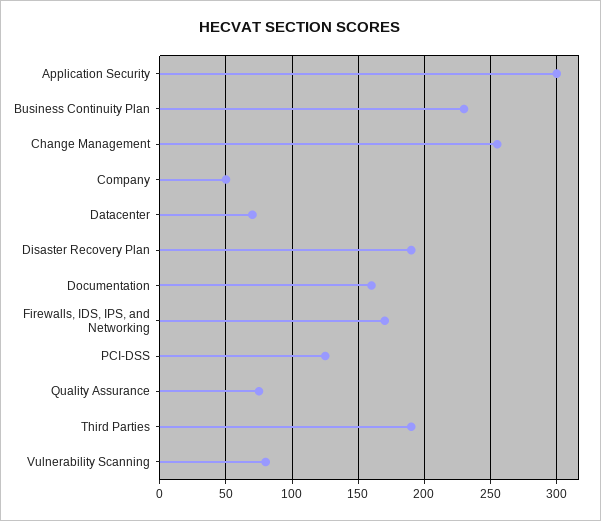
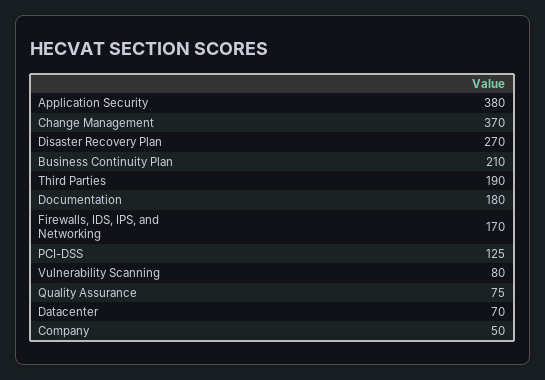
  {
-   "Application Security": 300,
+   "Application Security": 380,
-   "Business Continuity Plan": 230,
+   "Business Continuity Plan": 210,
-   "Change Management": 255,
+   "Change Management": 370,
    "Company": 50,
    "Datacenter": 70,
-   "Disaster Recovery Plan": 190,
+   "Disaster Recovery Plan": 270,
-   "Documentation": 160,
+   "Documentation": 180,
    "Firewalls, IDS, IPS, and Networking": 170,
    "PCI-DSS": 125,
    "Quality Assurance": 75,
    "Third Parties": 190,
    "Vulnerability Scanning": 80
  }

